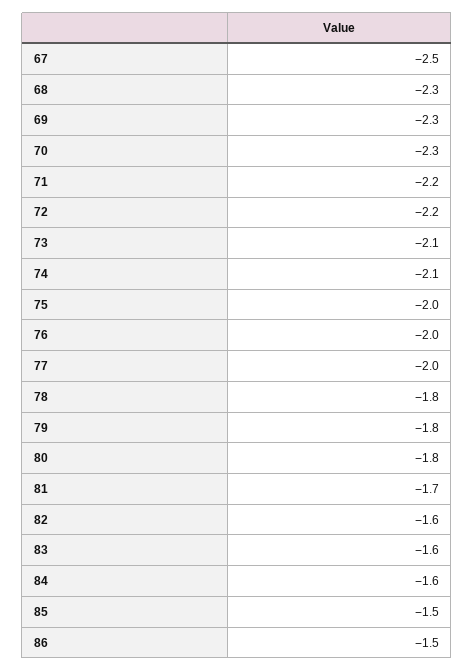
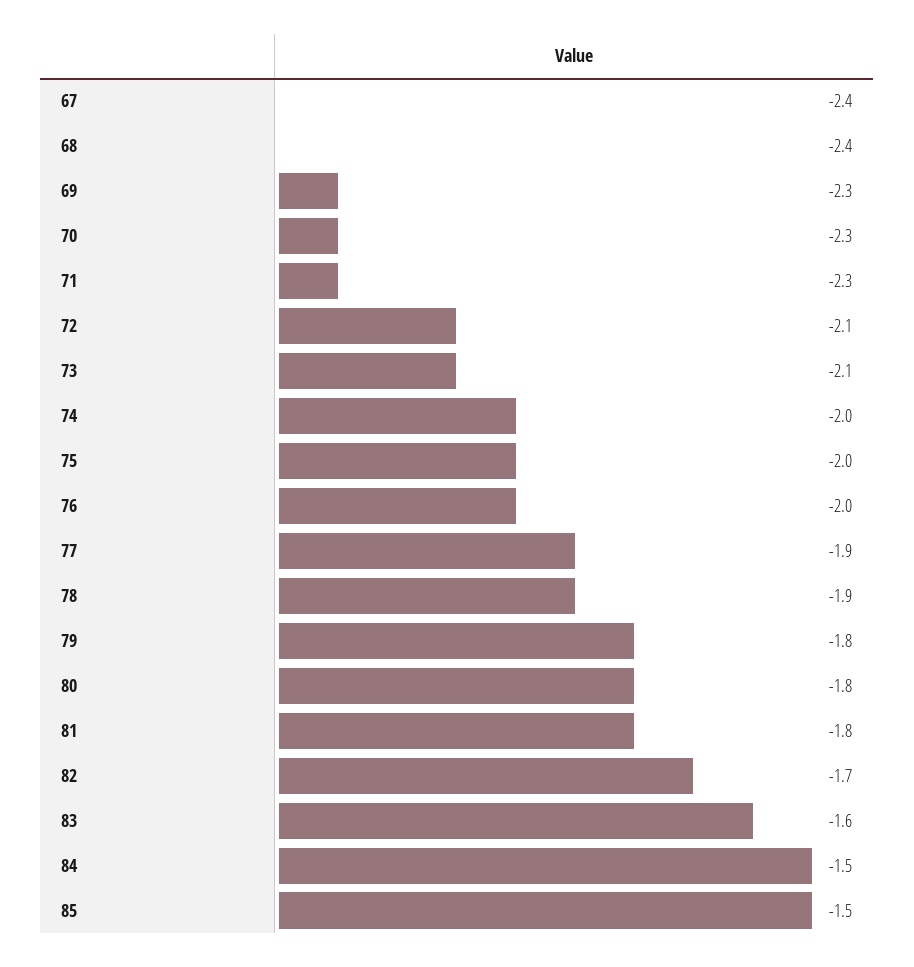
  {
-   "67": -2.5,
+   "67": -2.4,
-   "68": -2.3,
+   "68": -2.4,
    "69": -2.3,
    "70": -2.3,
-   "71": -2.2,
+   "71": -2.3,
-   "72": -2.2,
+   "72": -2.1,
    "73": -2.1,
-   "74": -2.1,
+   "74": -2,
    "75": -2,
    "76": -2,
-   "77": -2,
+   "77": -1.9,
-   "78": -1.8,
+   "78": -1.9,
    "79": -1.8,
    "80": -1.8,
-   "81": -1.7,
+   "81": -1.8,
-   "82": -1.6,
+   "82": -1.7,
    "83": -1.6,
-   "84": -1.6,
+   "84": -1.5,
-   "85": -1.5,
+   "85": -1.5
-   "86": -1.5
  }

